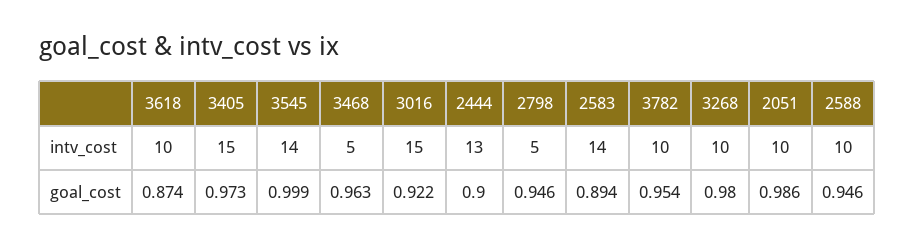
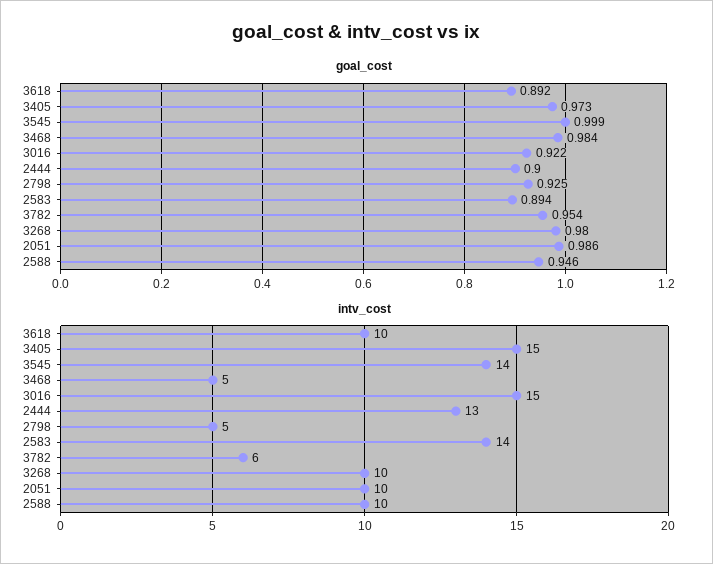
  {
    "intv_cost": {
      "3618": 10,
      "3405": 15,
      "3545": 14,
      "3468": 5,
      "3016": 15,
      "2444": 13,
      "2798": 5,
      "2583": 14,
-     "3782": 10,
+     "3782": 6,
      "3268": 10,
      "2051": 10,
      "2588": 10
    },
    "goal_cost": {
-     "3618": 0.874,
+     "3618": 0.892,
      "3405": 0.973,
      "3545": 0.999,
-     "3468": 0.963,
+     "3468": 0.984,
      "3016": 0.922,
      "2444": 0.9,
-     "2798": 0.946,
+     "2798": 0.925,
      "2583": 0.894,
      "3782": 0.954,
      "3268": 0.98,
      "2051": 0.986,
      "2588": 0.946
    }
  }

